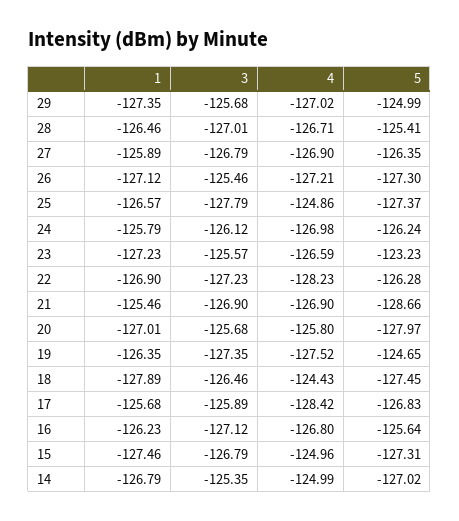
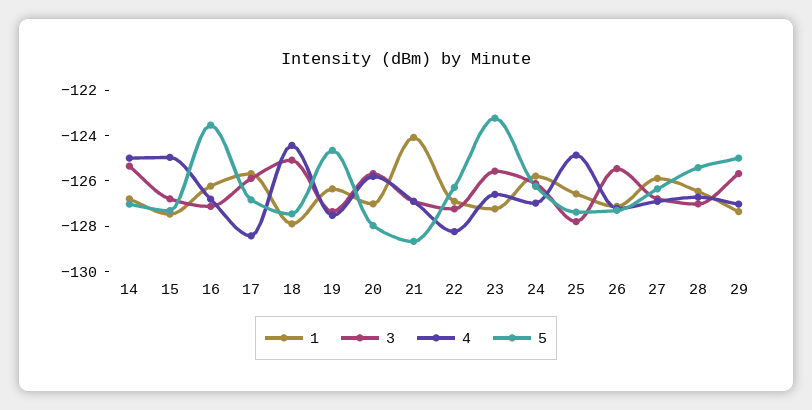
  {
    "1": {
      "29": -127.35,
      "28": -126.46,
      "27": -125.89,
      "26": -127.12,
      "25": -126.57,
      "24": -125.79,
      "23": -127.23,
      "22": -126.9,
-     "21": -125.46,
+     "21": -124,
      "20": -127.01,
      "19": -126.35,
      "18": -127.89,
      "17": -125.68,
      "16": -126.23,
      "15": -127.46,
      "14": -126.79
    },
    "3": {
      "29": -125.68,
      "28": -127.01,
      "27": -126.79,
      "26": -125.46,
      "25": -127.79,
      "24": -126.12,
      "23": -125.57,
      "22": -127.23,
      "21": -126.9,
      "20": -125.68,
      "19": -127.35,
-     "18": -126.46,
+     "18": -125,
      "17": -125.89,
      "16": -127.12,
      "15": -126.79,
      "14": -125.35
    },
    "4": {
      "29": -127.02,
      "28": -126.71,
      "27": -126.9,
      "26": -127.21,
      "25": -124.86,
      "24": -126.98,
      "23": -126.59,
      "22": -128.23,
      "21": -126.9,
      "20": -125.8,
      "19": -127.52,
      "18": -124.43,
      "17": -128.42,
      "16": -126.8,
      "15": -124.96,
      "14": -124.99
    },
    "5": {
      "29": -124.99,
      "28": -125.41,
      "27": -126.35,
      "26": -127.3,
      "25": -127.37,
      "24": -126.24,
      "23": -123.23,
      "22": -126.28,
      "21": -128.66,
      "20": -127.97,
      "19": -124.65,
      "18": -127.45,
      "17": -126.83,
-     "16": -125.64,
+     "16": -123.5,
      "15": -127.31,
      "14": -127.02
    }
  }

